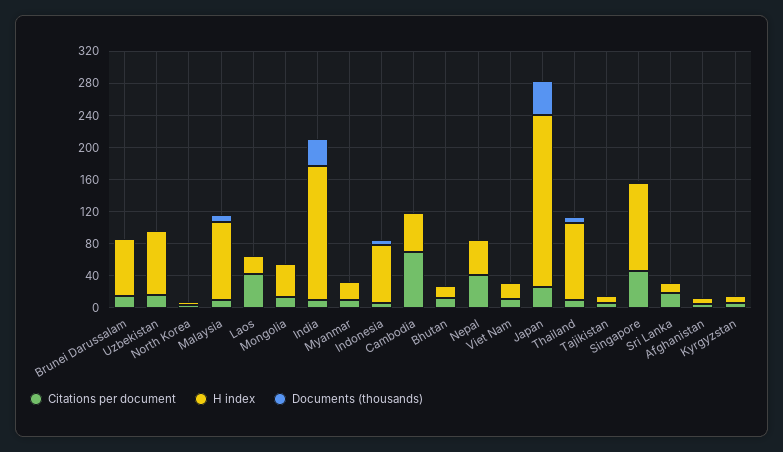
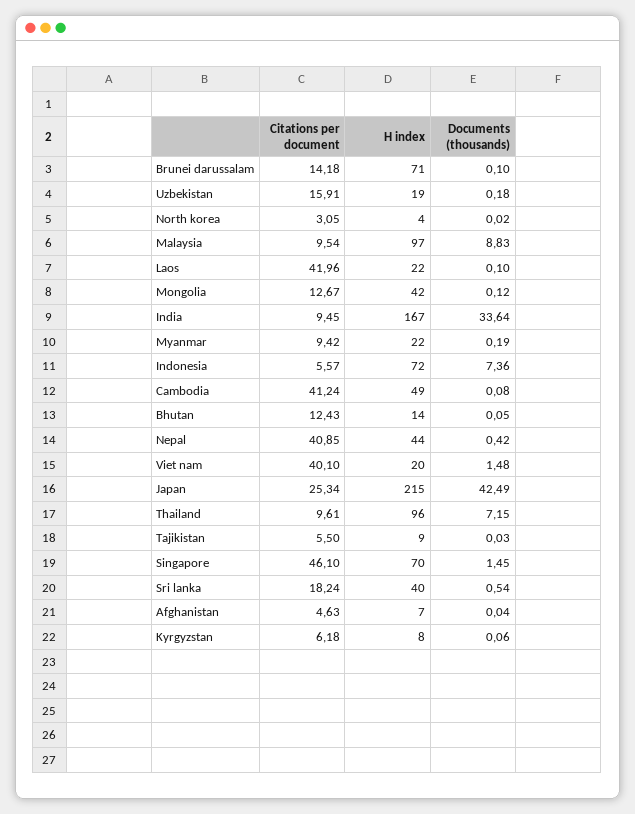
  {
    "Citations per document": {
      "Brunei Darussalam": 14.18,
      "Uzbekistan": 15.91,
      "North Korea": 3.05,
      "Malaysia": 9.54,
      "Laos": 41.96,
      "Mongolia": 12.67,
      "India": 9.45,
      "Myanmar": 9.42,
      "Indonesia": 5.57,
-     "Cambodia": 70,
+     "Cambodia": 41.24,
      "Bhutan": 12.43,
      "Nepal": 40.85,
-     "Viet Nam": 10,
+     "Viet Nam": 40.1,
      "Japan": 25.34,
      "Thailand": 9.61,
      "Tajikistan": 5.5,
      "Singapore": 46.1,
      "Sri Lanka": 18.24,
      "Afghanistan": 4.63,
      "Kyrgyzstan": 6.18
    },
    "H index": {
      "Brunei Darussalam": 71,
-     "Uzbekistan": 80,
+     "Uzbekistan": 19,
      "North Korea": 4,
      "Malaysia": 97,
      "Laos": 22,
      "Mongolia": 42,
      "India": 167,
      "Myanmar": 22,
      "Indonesia": 72,
      "Cambodia": 49,
      "Bhutan": 14,
      "Nepal": 44,
      "Viet Nam": 20,
      "Japan": 215,
      "Thailand": 96,
      "Tajikistan": 9,
-     "Singapore": 110,
+     "Singapore": 70,
-     "Sri Lanka": 10,
+     "Sri Lanka": 40,
      "Afghanistan": 7,
      "Kyrgyzstan": 8
    },
    "Documents (thousands)": {
      "Brunei Darussalam": 0.1,
      "Uzbekistan": 0.18,
      "North Korea": 0.02,
      "Malaysia": 8.83,
      "Laos": 0.1,
      "Mongolia": 0.12,
      "India": 33.64,
      "Myanmar": 0.19,
      "Indonesia": 7.36,
      "Cambodia": 0.08,
      "Bhutan": 0.05,
      "Nepal": 0.42,
      "Viet Nam": 1.48,
      "Japan": 42.49,
      "Thailand": 7.15,
      "Tajikistan": 0.03,
      "Singapore": 1.45,
      "Sri Lanka": 0.54,
      "Afghanistan": 0.04,
      "Kyrgyzstan": 0.06
    }
  }

